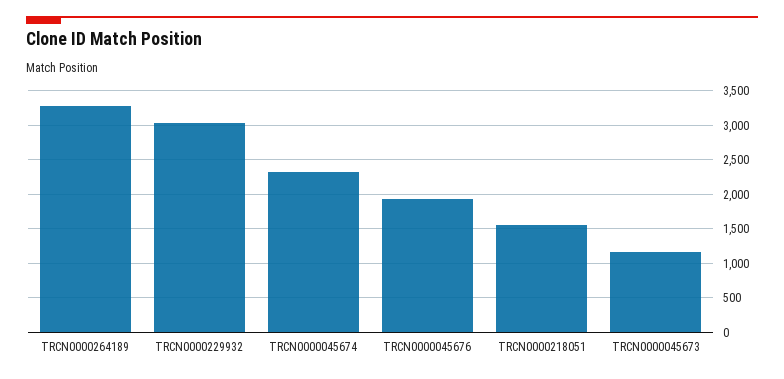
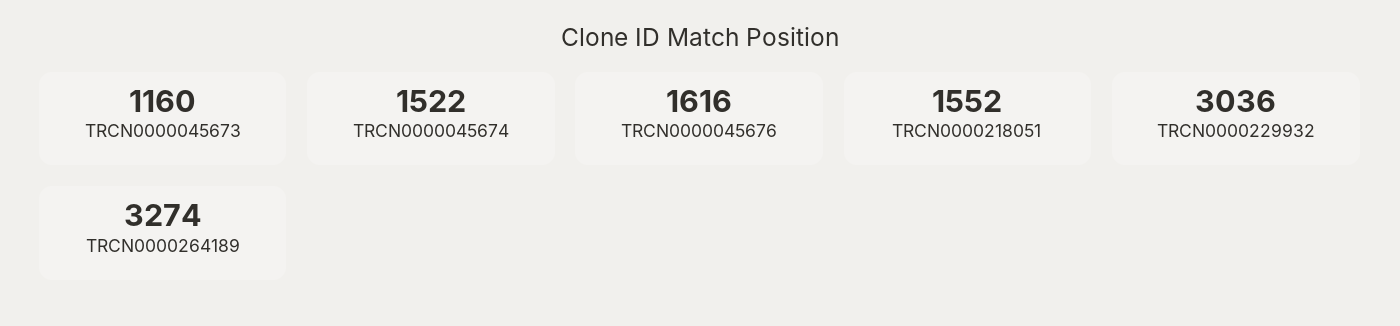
  {
    "TRCN0000264189": 3274,
    "TRCN0000229932": 3036,
-   "TRCN0000045674": 2300,
+   "TRCN0000045674": 1522,
-   "TRCN0000045676": 1900,
+   "TRCN0000045676": 1616,
    "TRCN0000218051": 1552,
    "TRCN0000045673": 1160
  }

